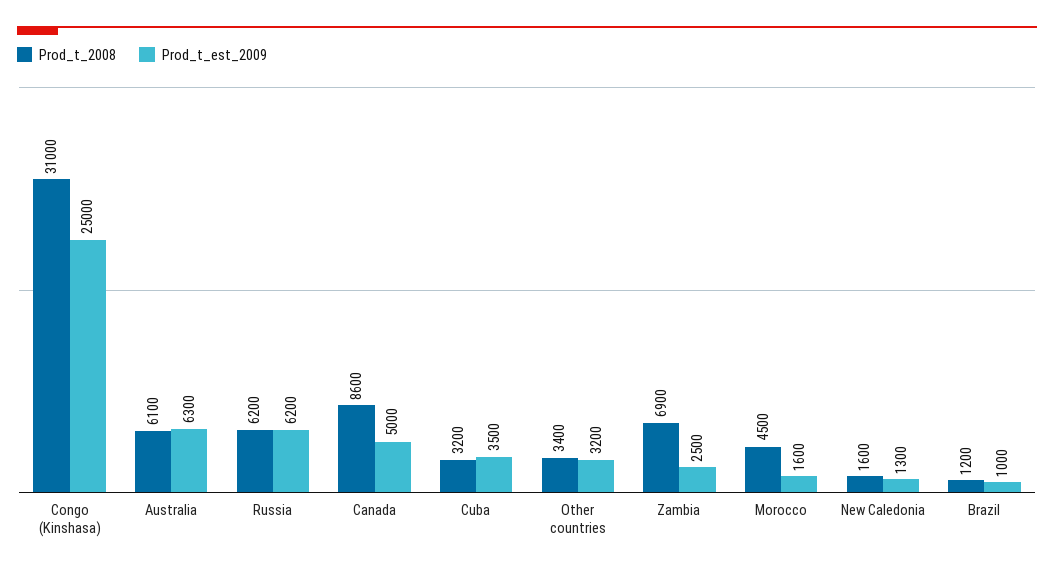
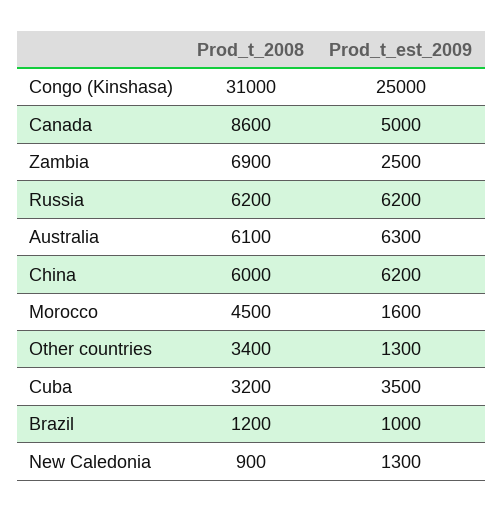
  {
    "Prod_t_2008": {
      "Congo (Kinshasa)": 31000,
      "Australia": 6100,
      "Russia": 6200,
      "Canada": 8600,
      "Cuba": 3200,
      "Other countries": 3400,
      "Zambia": 6900,
      "Morocco": 4500,
-     "New Caledonia": 1600,
+     "New Caledonia": 900,
-     "Brazil": 1200
+     "Brazil": 1200,
+     "China": 6000
    },
    "Prod_t_est_2009": {
      "Congo (Kinshasa)": 25000,
      "Australia": 6300,
      "Russia": 6200,
      "Canada": 5000,
      "Cuba": 3500,
-     "Other countries": 3200,
+     "Other countries": 1300,
      "Zambia": 2500,
      "Morocco": 1600,
      "New Caledonia": 1300,
-     "Brazil": 1000
+     "Brazil": 1000,
+     "China": 6200
    }
  }

